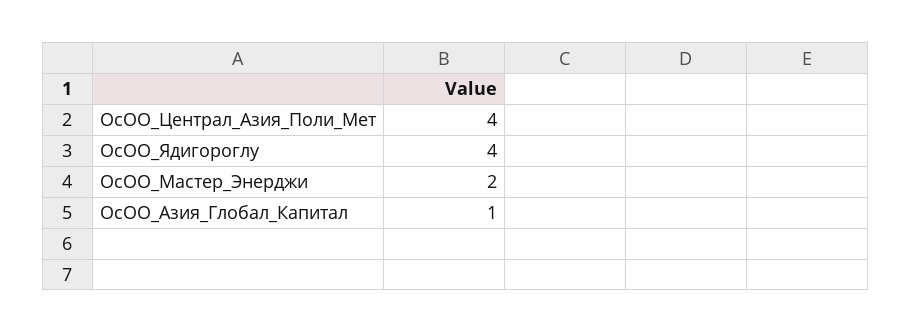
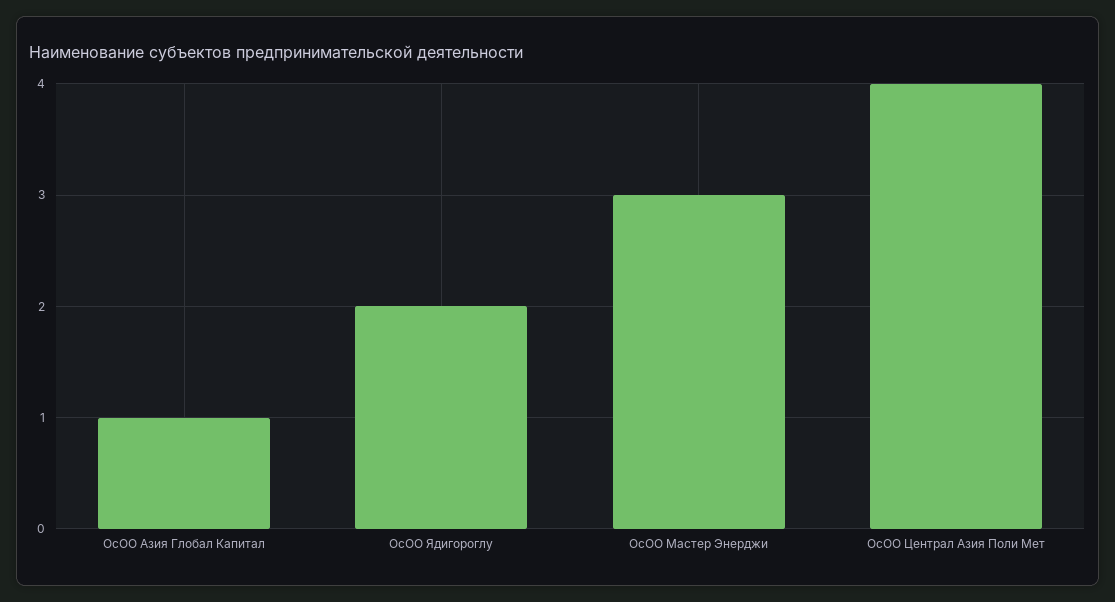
  {
    "ОсОО_Централ_Азия_Поли_Мет": 4,
-   "ОсОО_Ядигороглу": 4,
+   "ОсОО_Ядигороглу": 2,
-   "ОсОО_Мастер_Энерджи": 2,
+   "ОсОО_Мастер_Энерджи": 3,
    "ОсОО_Азия_Глобал_Капитал": 1
  }

